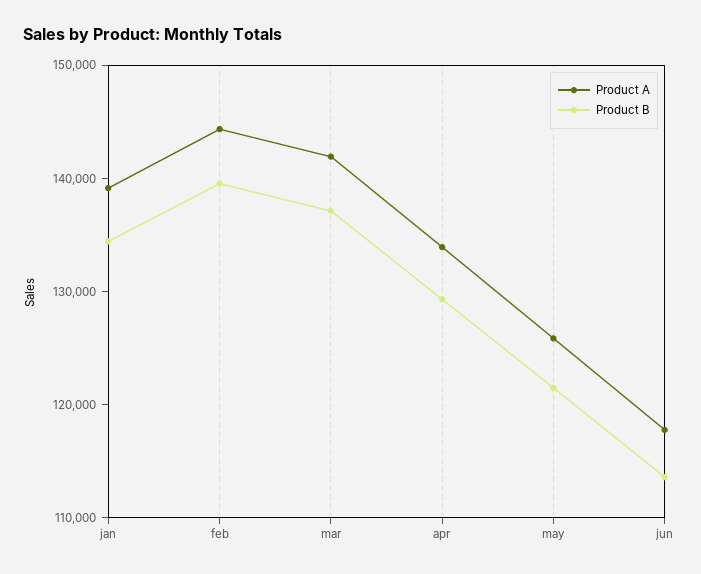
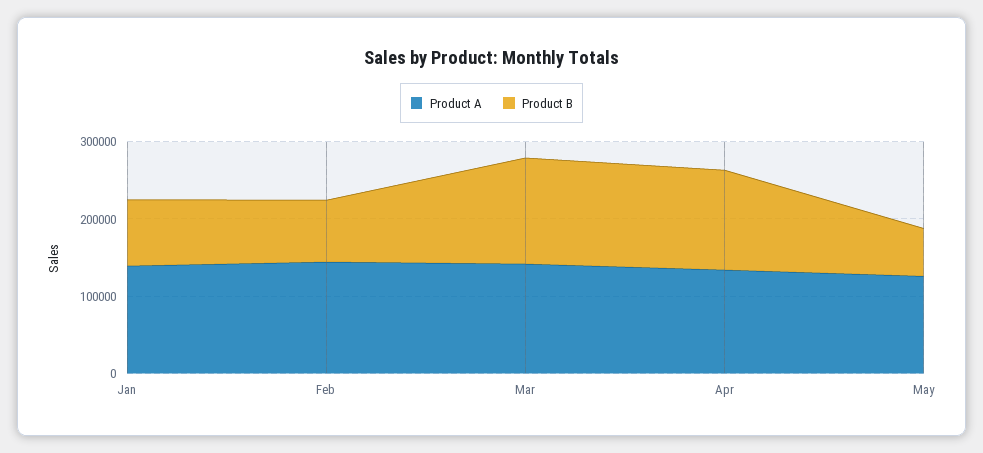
  {
    "Product A": {
      "jan": 140000,
      "feb": 144000,
      "mar": 142000,
      "apr": 134000,
-     "may": 126000,
+     "may": 126000
-     "jun": 118000
    },
    "Product B": {
-     "jan": 134000,
+     "jan": 80000,
-     "feb": 140000,
+     "feb": 80000,
      "mar": 138000,
      "apr": 130000,
-     "may": 122000,
+     "may": 60000
-     "jun": 114000
    }
  }

